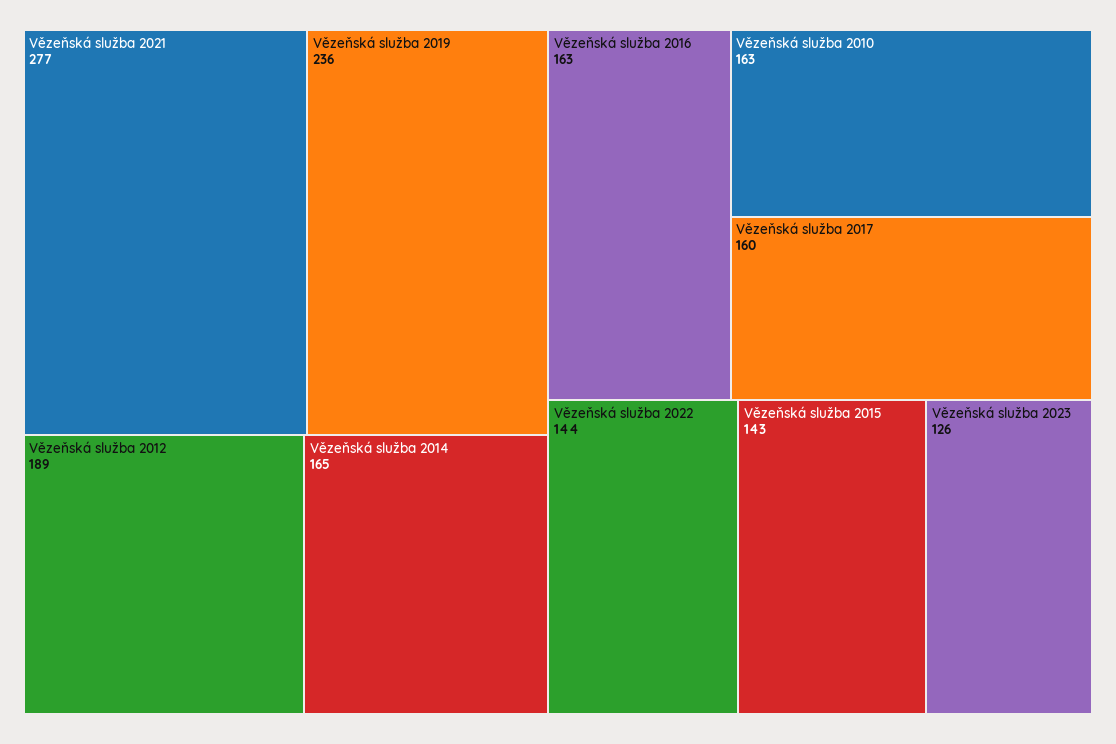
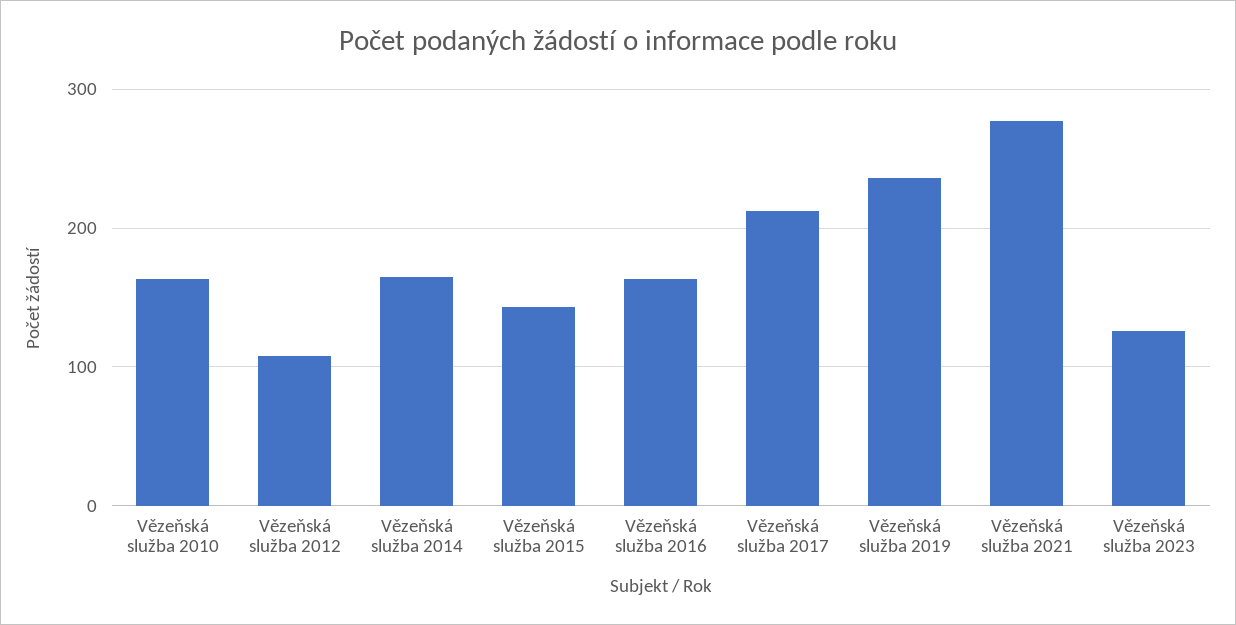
  {
    "Vězeňská služba 2021": 277,
    "Vězeňská služba 2019": 236,
-   "Vězeňská služba 2012": 189,
+   "Vězeňská služba 2012": 110,
    "Vězeňská služba 2014": 165,
    "Vězeňská služba 2016": 163,
    "Vězeňská služba 2010": 163,
-   "Vězeňská služba 2017": 160,
+   "Vězeňská služba 2017": 210,
-   "Vězeňská služba 2022": 144,
    "Vězeňská služba 2015": 143,
    "Vězeňská služba 2023": 126
  }

